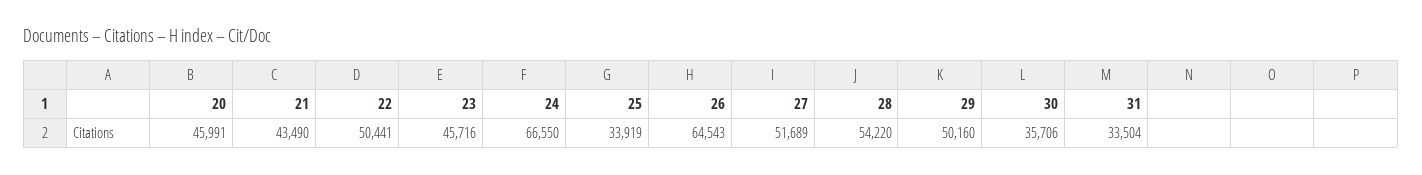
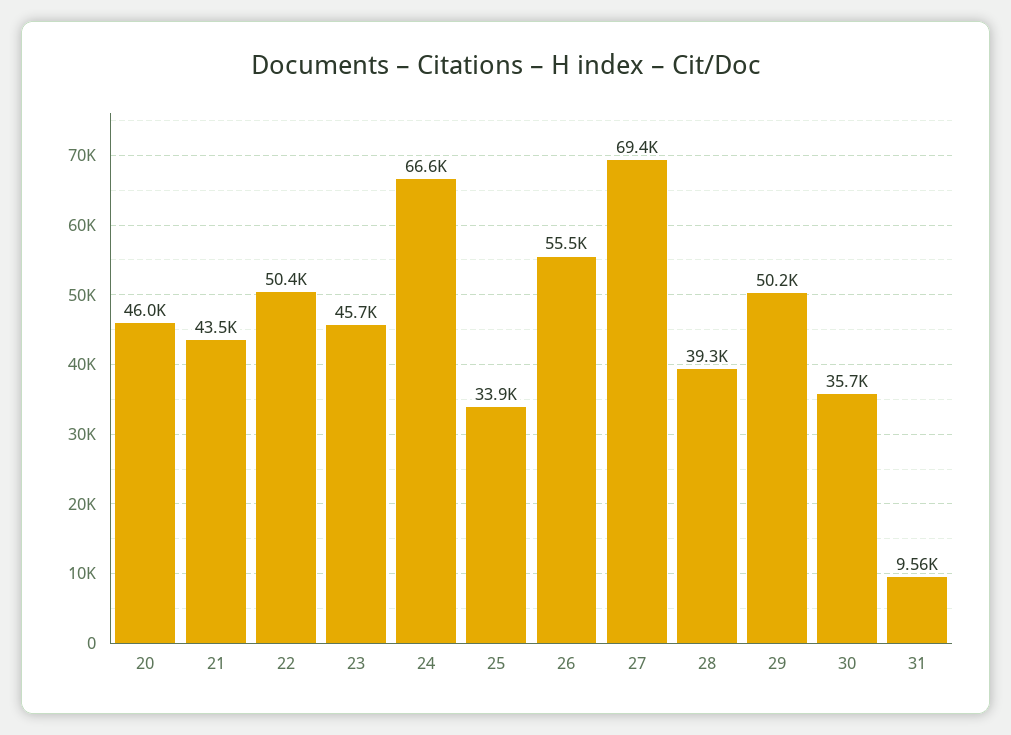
  {
    "20": 45991,
    "21": 43490,
    "22": 50441,
    "23": 45716,
    "24": 66550,
    "25": 33919,
-   "26": 64543,
+   "26": 55500,
-   "27": 51689,
+   "27": 69400,
-   "28": 54220,
+   "28": 39300,
    "29": 50160,
    "30": 35706,
-   "31": 33504
+   "31": 9560
  }

